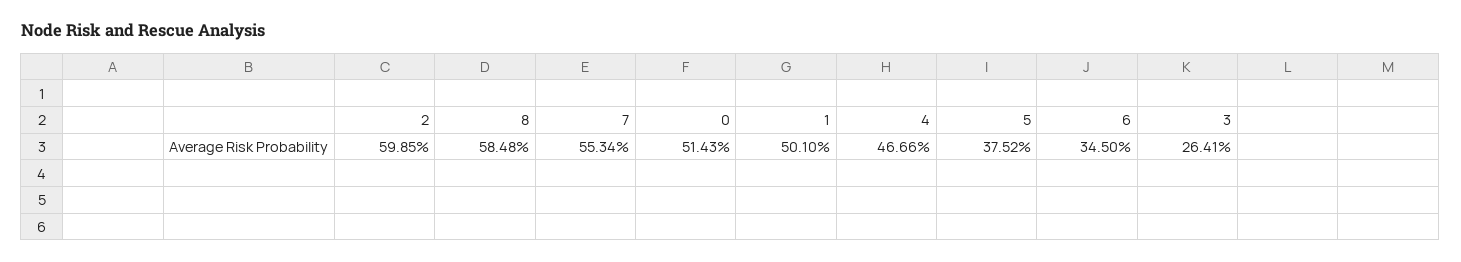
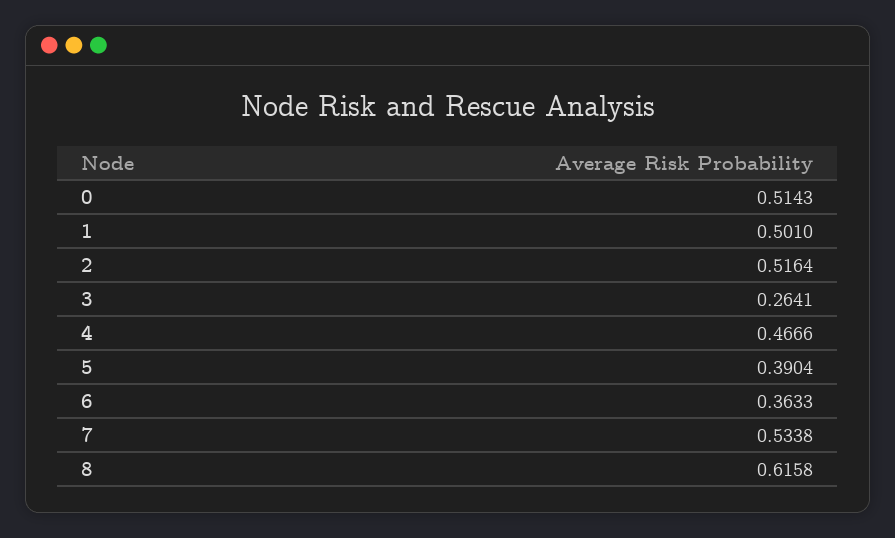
  {
-   "2": 0.5985,
+   "2": 0.5164,
-   "8": 0.5848,
+   "8": 0.6158,
-   "7": 0.5534,
+   "7": 0.5338,
    "0": 0.5143,
    "1": 0.501,
    "4": 0.4666,
-   "5": 0.3752,
+   "5": 0.3904,
-   "6": 0.345,
+   "6": 0.3633,
    "3": 0.2641
  }

